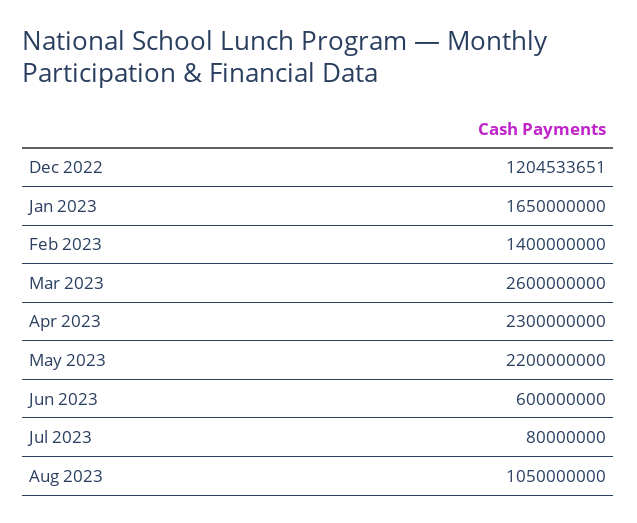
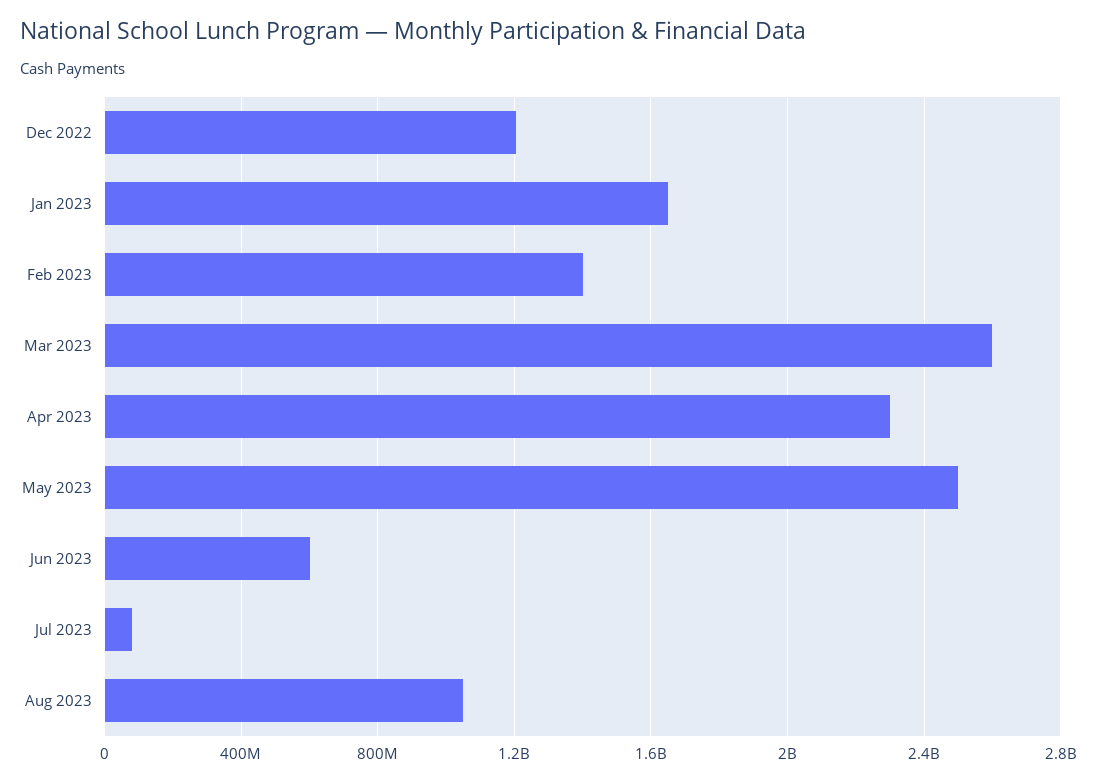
  {
    "Dec 2022": 1204533651,
    "Jan 2023": 1650000000,
    "Feb 2023": 1400000000,
    "Mar 2023": 2600000000,
    "Apr 2023": 2300000000,
-   "May 2023": 2200000000,
+   "May 2023": 2500000000,
    "Jun 2023": 600000000,
    "Jul 2023": 80000000,
    "Aug 2023": 1050000000
  }

